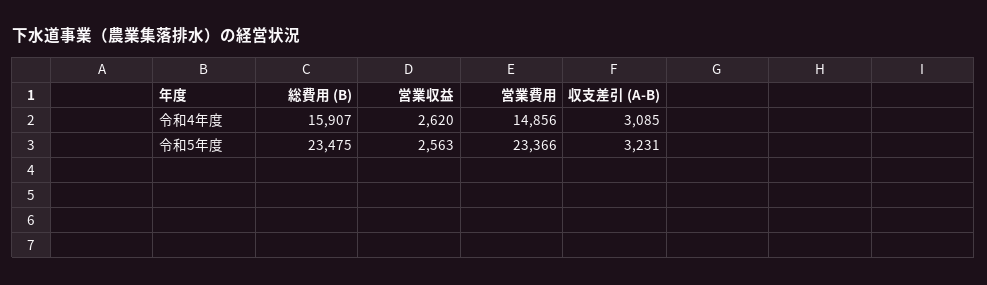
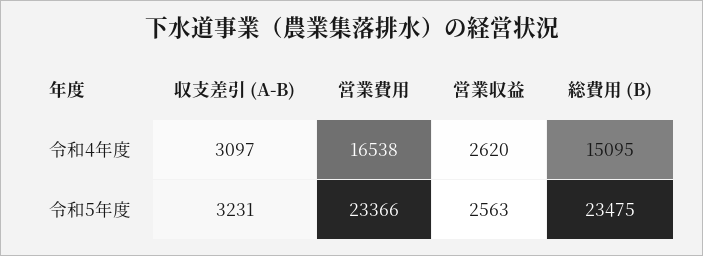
  {
    "総費用 (B)": {
-     "令和4年度": 15907,
+     "令和4年度": 15095,
      "令和5年度": 23475
    },
    "営業収益": {
      "令和4年度": 2620,
      "令和5年度": 2563
    },
    "営業費用": {
-     "令和4年度": 14856,
+     "令和4年度": 16538,
      "令和5年度": 23366
    },
    "収支差引 (A-B)": {
-     "令和4年度": 3085,
+     "令和4年度": 3097,
      "令和5年度": 3231
    }
  }

